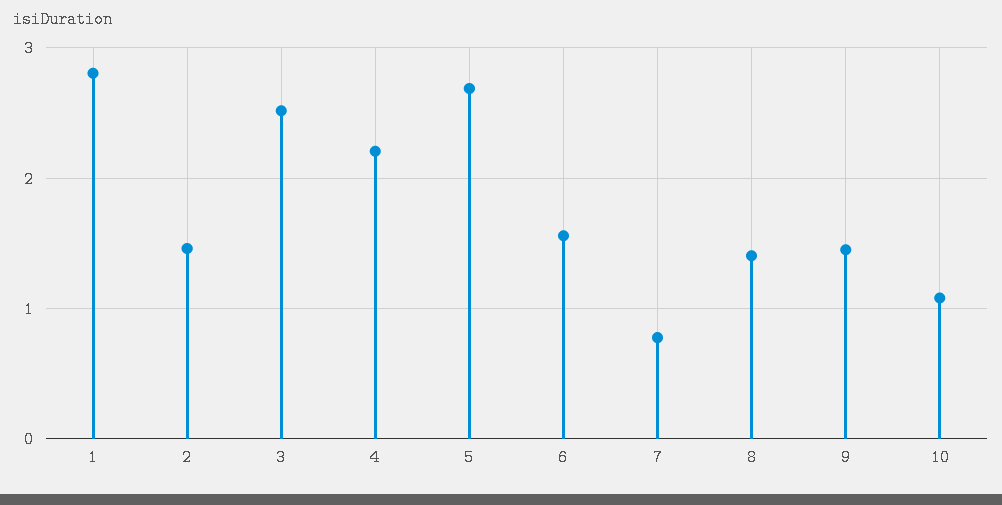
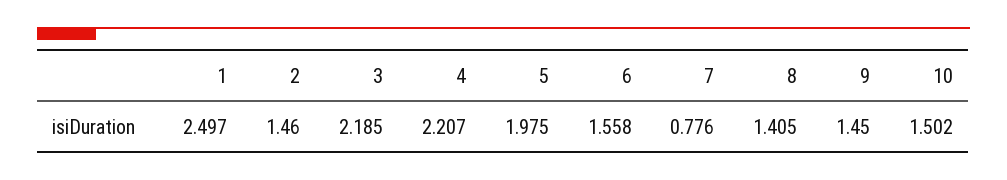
  {
-   "1": 2.8,
+   "1": 2.497,
    "2": 1.46,
-   "3": 2.5,
+   "3": 2.185,
    "4": 2.207,
-   "5": 2.7,
+   "5": 1.975,
    "6": 1.558,
    "7": 0.776,
    "8": 1.405,
    "9": 1.45,
-   "10": 1.1
+   "10": 1.502
  }

